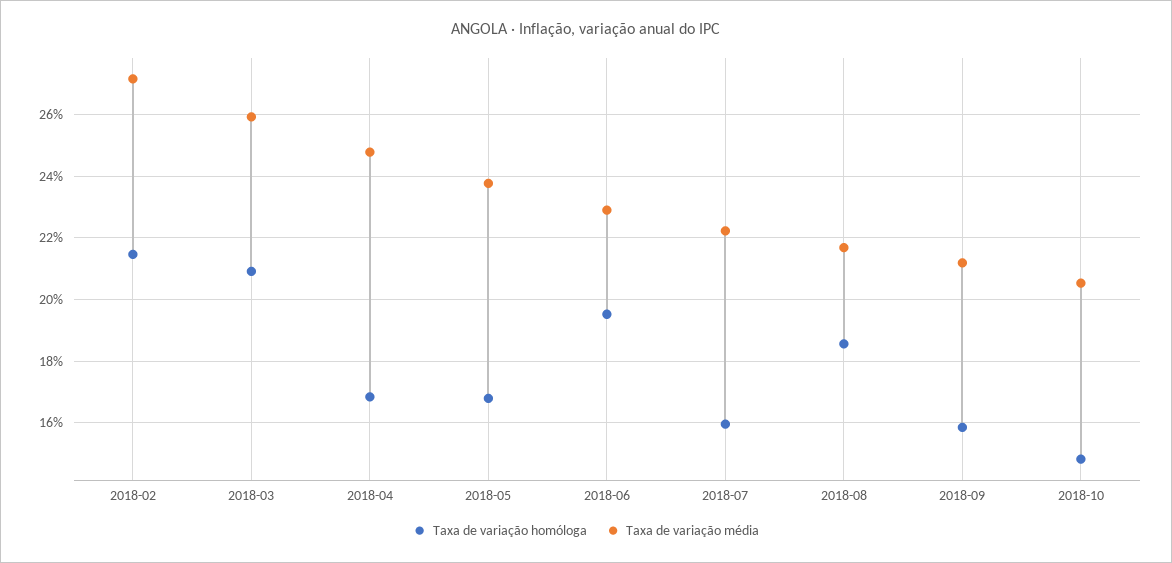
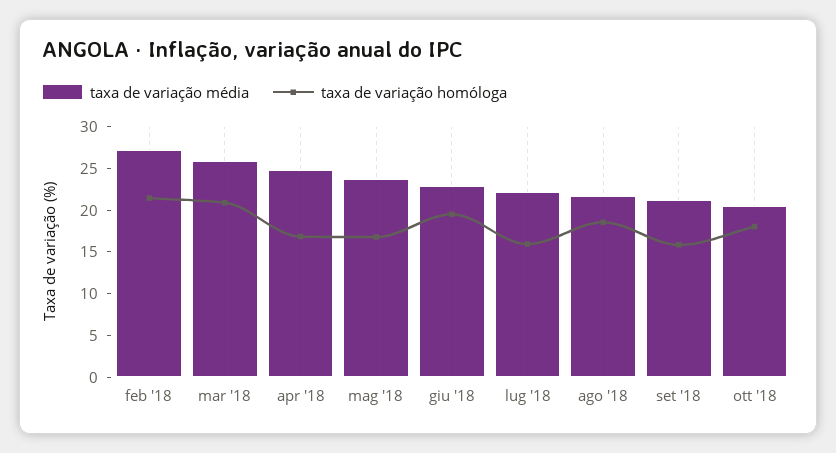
  {
    "Taxa de variação homóloga": {
      "2018-02": 21.4,
      "2018-03": 21,
      "2018-04": 16.8,
      "2018-05": 16.8,
      "2018-06": 19.6,
      "2018-07": 16,
      "2018-08": 18.6,
      "2018-09": 15.8,
-     "2018-10": 14.8
+     "2018-10": 18
    },
    "Taxa de variação média": {
      "2018-02": 27.2,
      "2018-03": 26,
      "2018-04": 24.8,
      "2018-05": 23.8,
      "2018-06": 23,
      "2018-07": 22.2,
      "2018-08": 21.6,
      "2018-09": 21.2,
      "2018-10": 20.6
    }
  }

